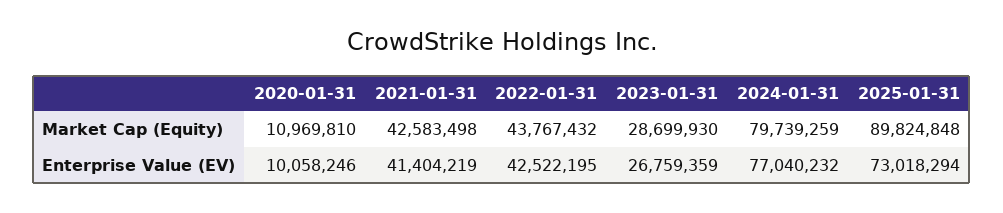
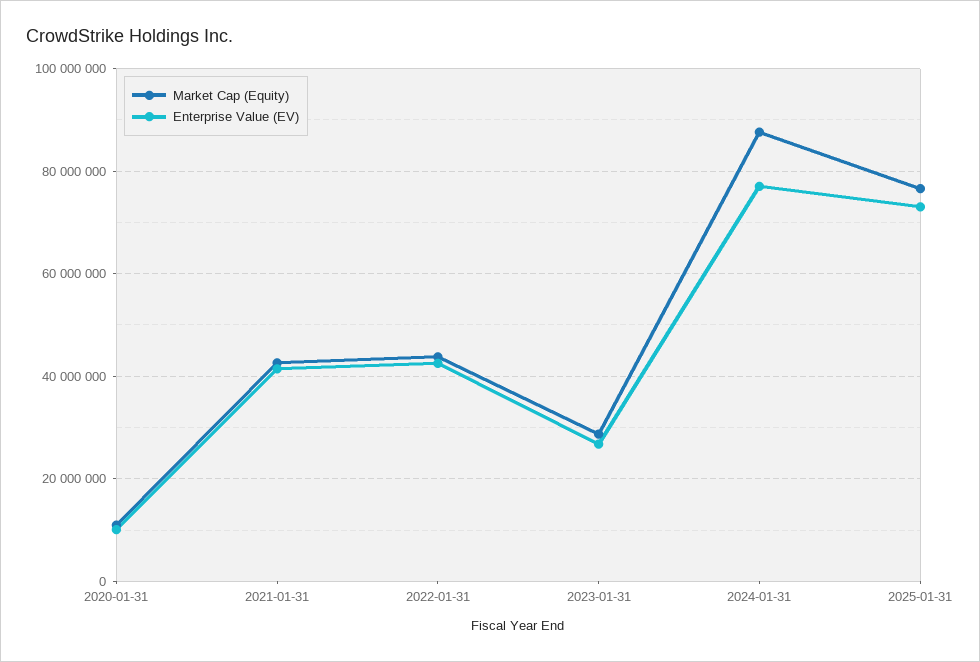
  {
    "Market Cap (Equity)": {
      "2020-01-31": 10969810,
      "2021-01-31": 42583498,
      "2022-01-31": 43767432,
      "2023-01-31": 28699930,
-     "2024-01-31": 79739259,
+     "2024-01-31": 88000000,
-     "2025-01-31": 89824848
+     "2025-01-31": 76000000
    },
    "Enterprise Value (EV)": {
      "2020-01-31": 10058246,
      "2021-01-31": 41404219,
      "2022-01-31": 42522195,
      "2023-01-31": 26759359,
      "2024-01-31": 77040232,
      "2025-01-31": 73018294
    }
  }

